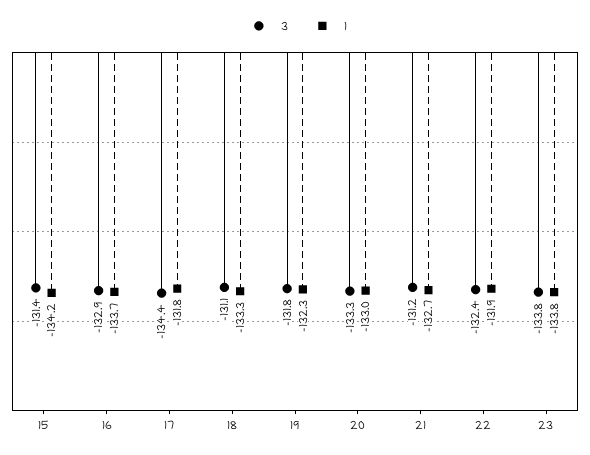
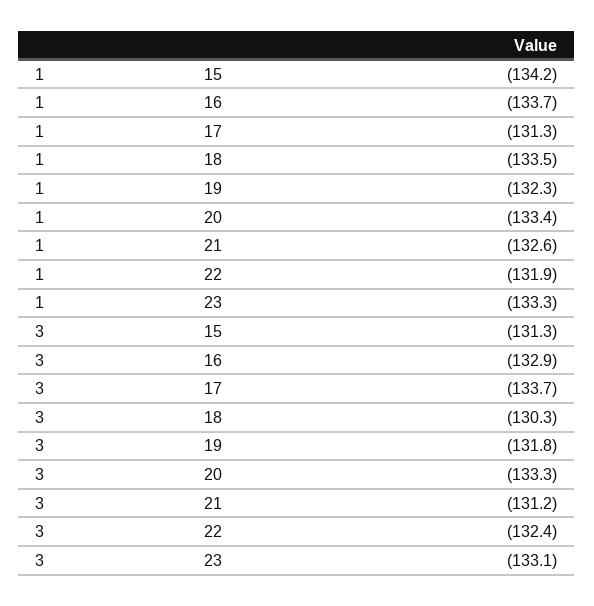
  {
    "3": {
-     "15": -131.4,
+     "15": -131.3,
      "16": -132.9,
-     "17": -134.4,
+     "17": -133.7,
-     "18": -131.1,
+     "18": -130.3,
      "19": -131.8,
      "20": -133.3,
      "21": -131.2,
      "22": -132.4,
-     "23": -133.8
+     "23": -133.1
    },
    "1": {
      "15": -134.2,
      "16": -133.7,
-     "17": -131.8,
+     "17": -131.3,
-     "18": -133.3,
+     "18": -133.5,
      "19": -132.3,
-     "20": -133,
+     "20": -133.4,
-     "21": -132.7,
+     "21": -132.6,
      "22": -131.9,
-     "23": -133.8
+     "23": -133.3
    }
  }

